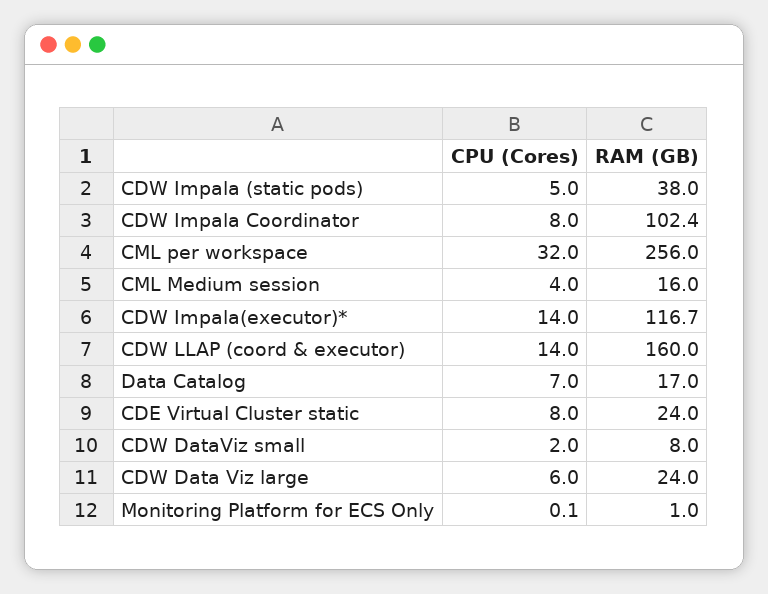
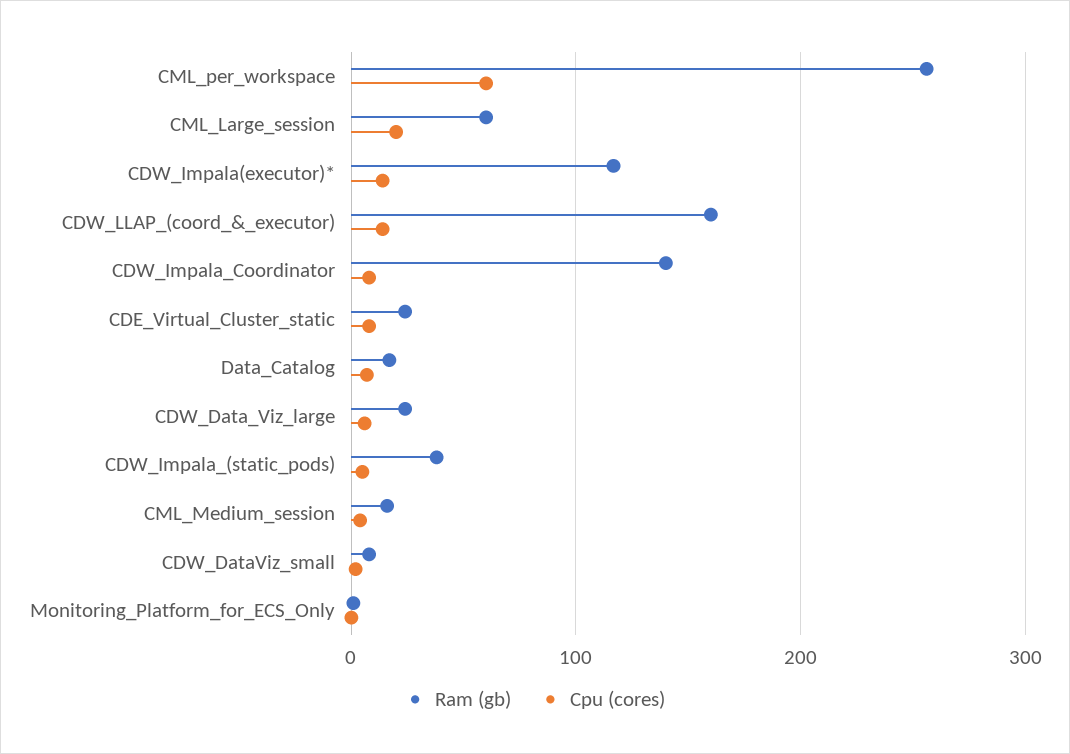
  {
    "CPU (Cores)": {
      "CDW Impala (static pods)": 5,
      "CDW Impala Coordinator": 8,
-     "CML per workspace": 32,
+     "CML per workspace": 60,
      "CML Medium session": 4,
      "CDW Impala(executor)*": 14,
      "CDW LLAP (coord & executor)": 14,
      "Data Catalog": 7,
      "CDE Virtual Cluster static": 8,
      "CDW DataViz small": 2,
      "CDW Data Viz large": 6,
-     "Monitoring Platform for ECS Only": 0.1
+     "Monitoring Platform for ECS Only": 0.1,
+     "CML_Large_session": 20
    },
    "RAM (GB)": {
      "CDW Impala (static pods)": 38,
-     "CDW Impala Coordinator": 102.4,
+     "CDW Impala Coordinator": 140,
      "CML per workspace": 256,
      "CML Medium session": 16,
      "CDW Impala(executor)*": 116.7,
      "CDW LLAP (coord & executor)": 160,
      "Data Catalog": 17,
      "CDE Virtual Cluster static": 24,
      "CDW DataViz small": 8,
      "CDW Data Viz large": 24,
-     "Monitoring Platform for ECS Only": 1
+     "Monitoring Platform for ECS Only": 1,
+     "CML_Large_session": 60
    }
  }

